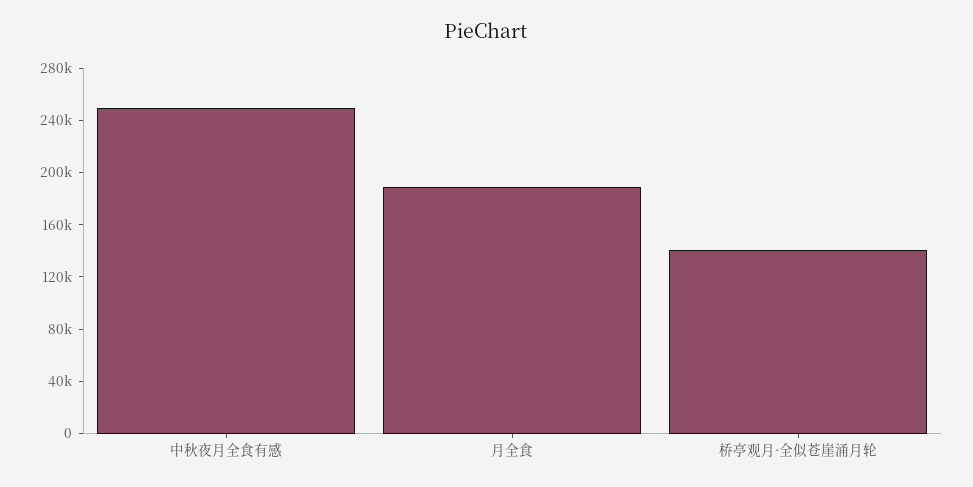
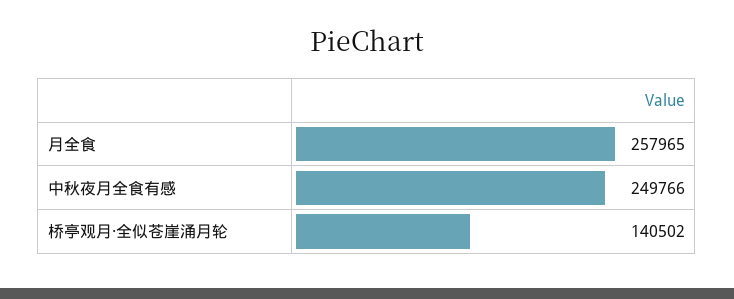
  {
    "中秋夜月全食有感": 249766,
-   "月全食": 190000,
+   "月全食": 257965,
    "桥亭观月·全似苍崖涌月轮": 140502
  }

